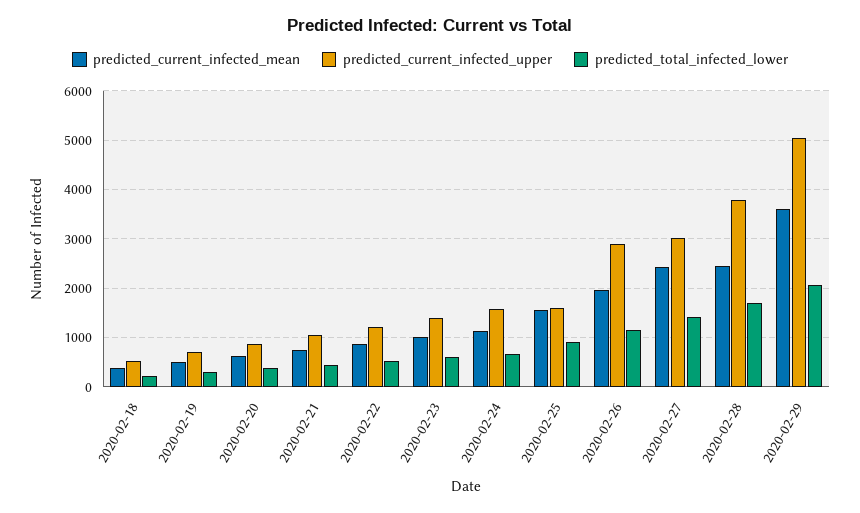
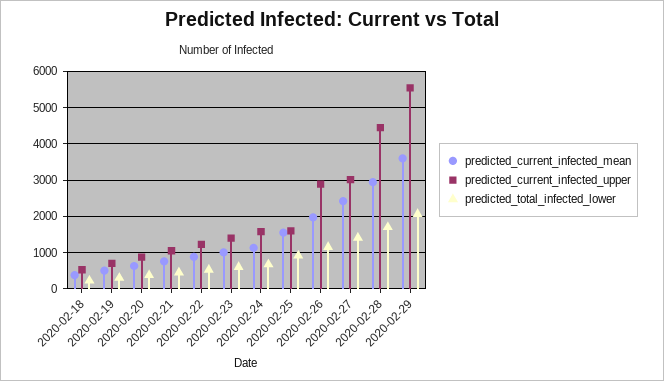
  {
    "predicted_current_infected_mean": {
      "2020-02-18": 400,
      "2020-02-19": 600,
      "2020-02-20": 600,
      "2020-02-21": 800,
      "2020-02-22": 800,
      "2020-02-23": 1000,
      "2020-02-24": 1200,
      "2020-02-25": 1600,
      "2020-02-26": 2000,
      "2020-02-27": 2400,
-     "2020-02-28": 2400,
+     "2020-02-28": 3000,
      "2020-02-29": 3600
    },
    "predicted_current_infected_upper": {
      "2020-02-18": 600,
      "2020-02-19": 800,
      "2020-02-20": 800,
      "2020-02-21": 1000,
      "2020-02-22": 1200,
      "2020-02-23": 1400,
      "2020-02-24": 1600,
      "2020-02-25": 1600,
      "2020-02-26": 2800,
      "2020-02-27": 3000,
-     "2020-02-28": 3800,
+     "2020-02-28": 4400,
-     "2020-02-29": 5000
+     "2020-02-29": 5600
    },
    "predicted_total_infected_lower": {
      "2020-02-18": 200,
      "2020-02-19": 400,
      "2020-02-20": 400,
      "2020-02-21": 400,
      "2020-02-22": 600,
      "2020-02-23": 600,
      "2020-02-24": 600,
      "2020-02-25": 1000,
      "2020-02-26": 1200,
      "2020-02-27": 1400,
      "2020-02-28": 1800,
      "2020-02-29": 2000
    }
  }

